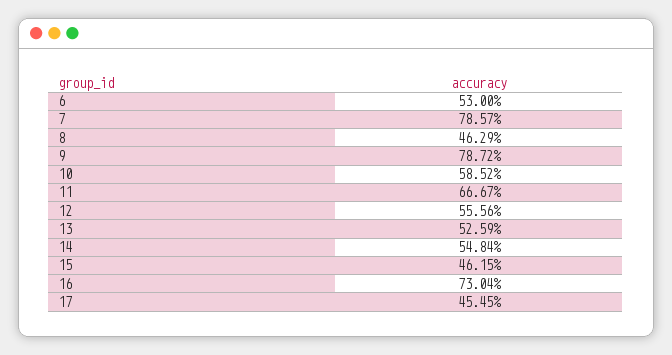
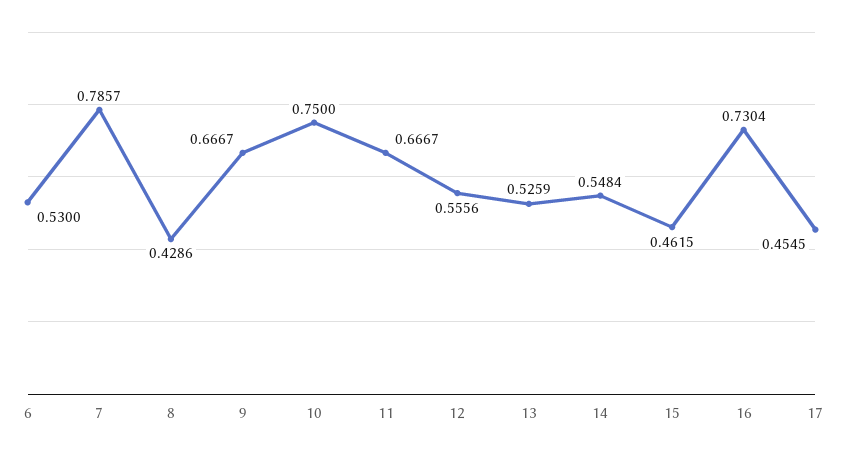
  {
    "6": 0.53,
    "7": 0.7857,
-   "8": 0.4629,
+   "8": 0.4286,
-   "9": 0.7872,
+   "9": 0.6667,
-   "10": 0.5852,
+   "10": 0.75,
    "11": 0.6667,
    "12": 0.5556,
    "13": 0.5259,
    "14": 0.5484,
    "15": 0.4615,
    "16": 0.7304,
    "17": 0.4545
  }

